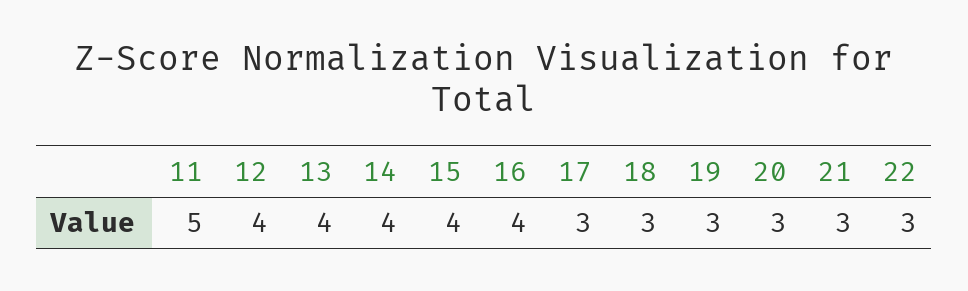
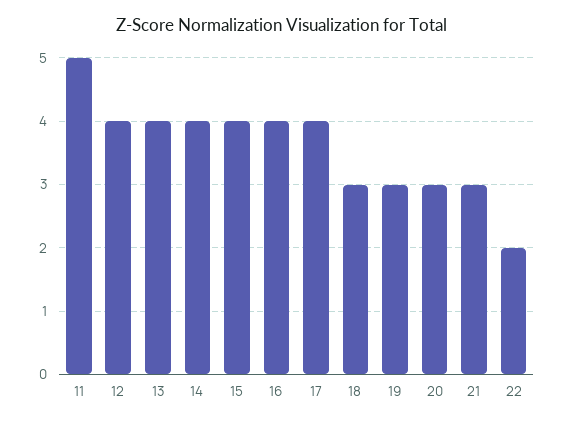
  {
    "11": 5,
    "12": 4,
    "13": 4,
    "14": 4,
    "15": 4,
    "16": 4,
-   "17": 3,
+   "17": 4,
    "18": 3,
    "19": 3,
    "20": 3,
    "21": 3,
-   "22": 3
+   "22": 2
  }

